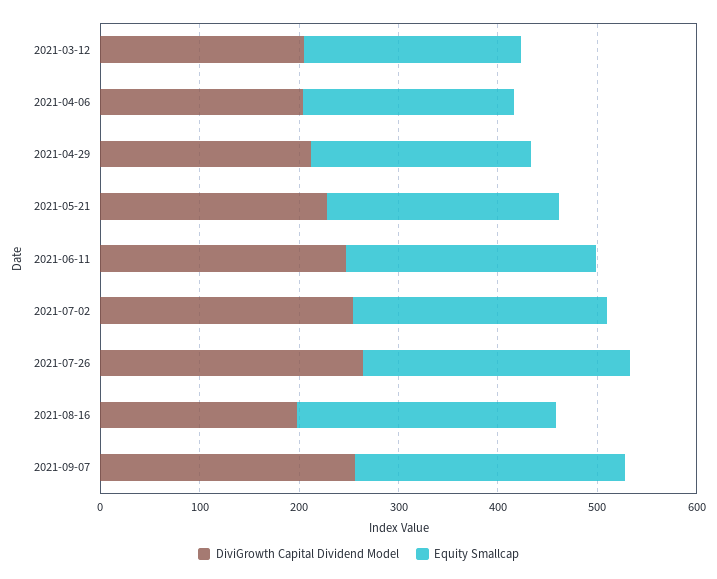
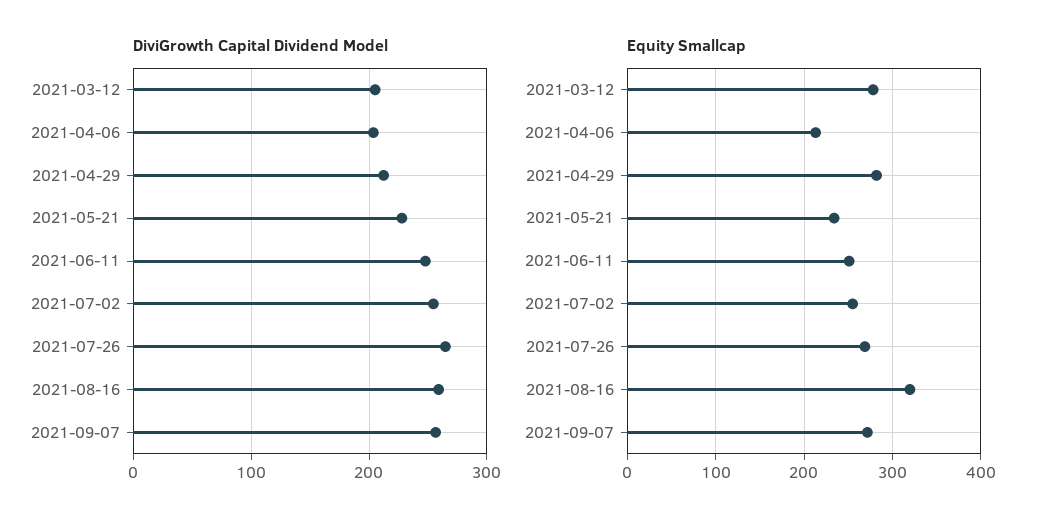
  {
    "DiviGrowth Capital Dividend Model": {
      "2021-03-12": 210,
      "2021-04-06": 200,
      "2021-04-29": 210,
      "2021-05-21": 230,
      "2021-06-11": 250,
      "2021-07-02": 250,
      "2021-07-26": 260,
-     "2021-08-16": 200,
+     "2021-08-16": 260,
      "2021-09-07": 260
    },
    "Equity Smallcap": {
-     "2021-03-12": 220,
+     "2021-03-12": 280,
      "2021-04-06": 210,
-     "2021-04-29": 220,
+     "2021-04-29": 280,
      "2021-05-21": 230,
      "2021-06-11": 250,
      "2021-07-02": 250,
      "2021-07-26": 270,
-     "2021-08-16": 260,
+     "2021-08-16": 320,
      "2021-09-07": 270
    }
  }

